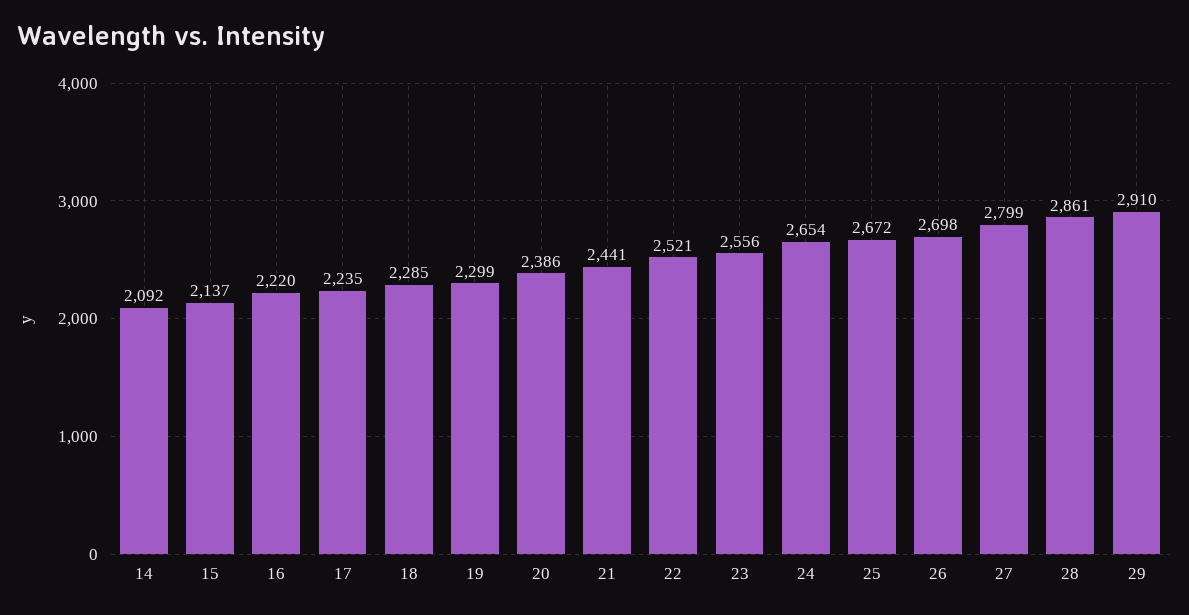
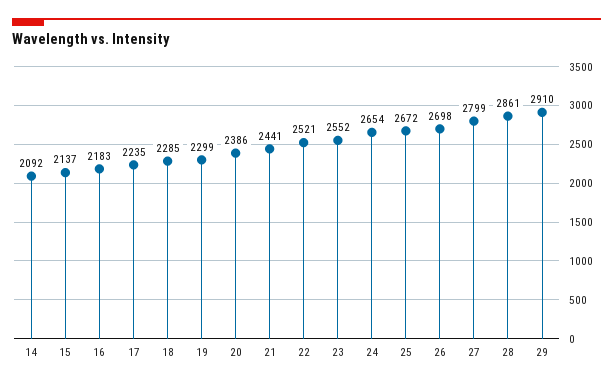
  {
    "14": 2092,
    "15": 2137,
-   "16": 2220,
+   "16": 2183,
    "17": 2235,
    "18": 2285,
    "19": 2299,
    "20": 2386,
    "21": 2441,
    "22": 2521,
-   "23": 2556,
+   "23": 2552,
    "24": 2654,
    "25": 2672,
    "26": 2698,
    "27": 2799,
    "28": 2861,
    "29": 2910
  }

